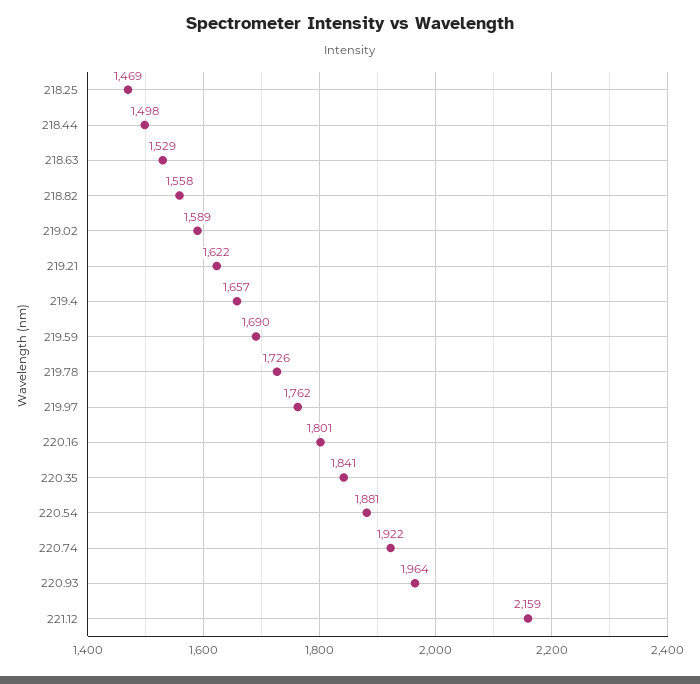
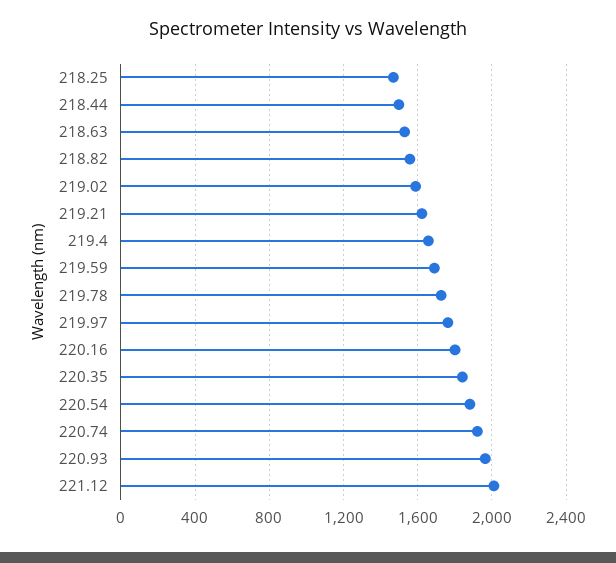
  {
    "218.25": 1469,
    "218.44": 1498,
    "218.63": 1529,
    "218.82": 1558,
    "219.02": 1589,
    "219.21": 1622,
    "219.4": 1657,
    "219.59": 1690,
    "219.78": 1726,
    "219.97": 1762,
    "220.16": 1801,
    "220.35": 1841,
    "220.54": 1881,
    "220.74": 1922,
    "220.93": 1964,
-   "221.12": 2159
+   "221.12": 2000
  }

